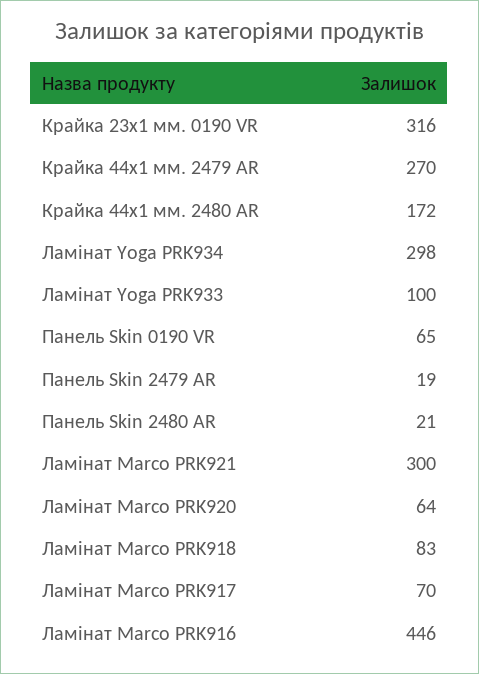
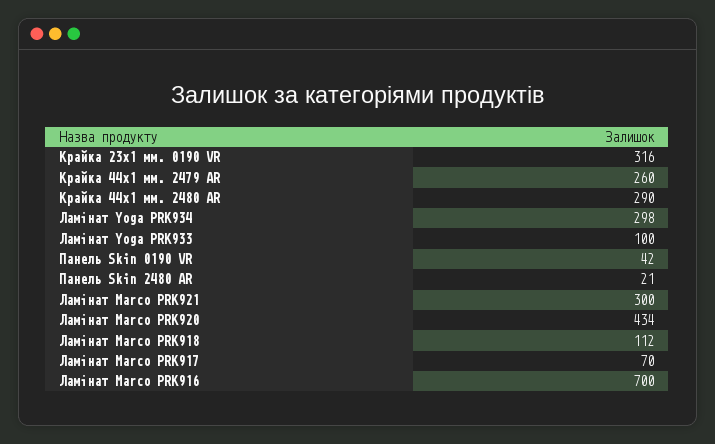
  {
    "Крайка 23x1 мм. 0190 VR": 316,
-   "Крайка 44x1 мм. 2479 AR": 270,
+   "Крайка 44x1 мм. 2479 AR": 260,
-   "Крайка 44x1 мм. 2480 AR": 172,
+   "Крайка 44x1 мм. 2480 AR": 290,
    "Ламінат Yoga PRK934": 298,
    "Ламінат Yoga PRK933": 100,
-   "Панель Skin 0190 VR": 65,
+   "Панель Skin 0190 VR": 42,
-   "Панель Skin 2479 AR": 19,
    "Панель Skin 2480 AR": 21,
    "Ламінат Marco PRK921": 300,
-   "Ламінат Marco PRK920": 64,
+   "Ламінат Marco PRK920": 434,
-   "Ламінат Marco PRK918": 83,
+   "Ламінат Marco PRK918": 112,
    "Ламінат Marco PRK917": 70,
-   "Ламінат Marco PRK916": 446
+   "Ламінат Marco PRK916": 700
  }

